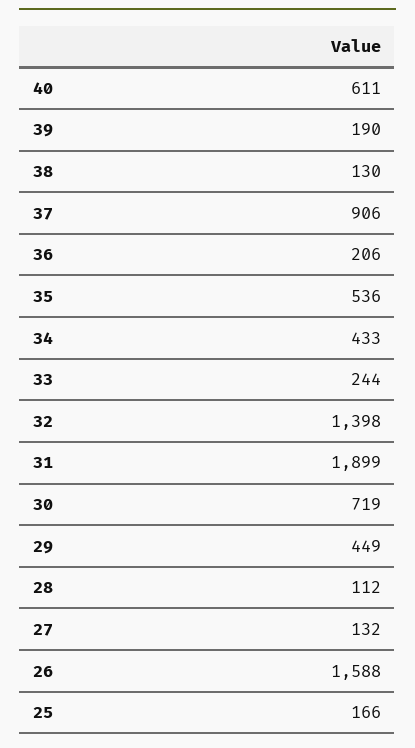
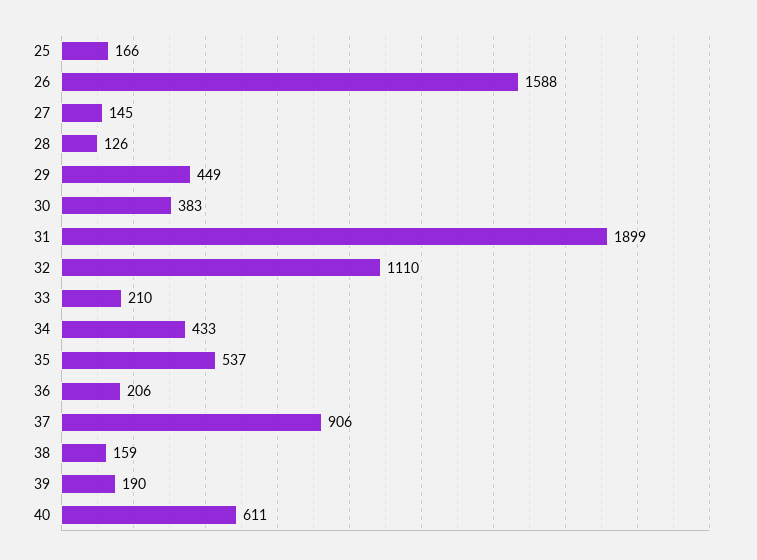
  {
    "40": 611,
    "39": 190,
-   "38": 130,
+   "38": 159,
    "37": 906,
    "36": 206,
-   "35": 536,
+   "35": 537,
    "34": 433,
-   "33": 244,
+   "33": 210,
-   "32": 1398,
+   "32": 1110,
    "31": 1899,
-   "30": 719,
+   "30": 383,
    "29": 449,
-   "28": 112,
+   "28": 126,
-   "27": 132,
+   "27": 145,
    "26": 1588,
    "25": 166
  }

